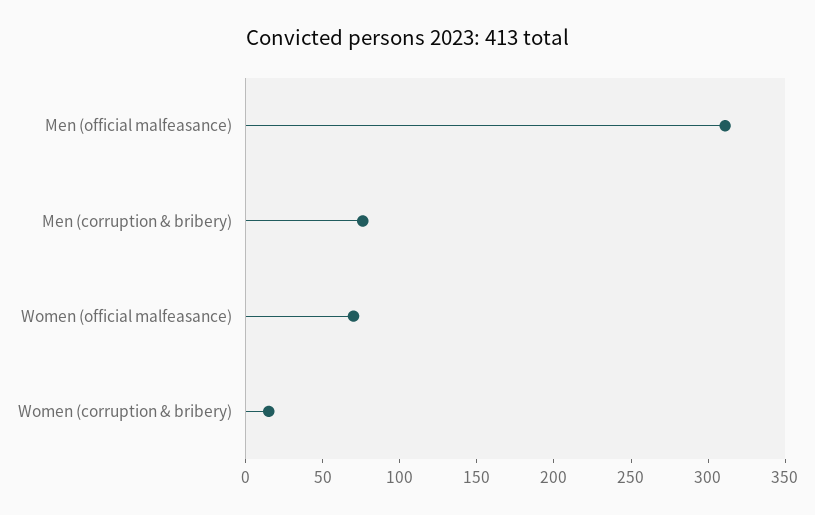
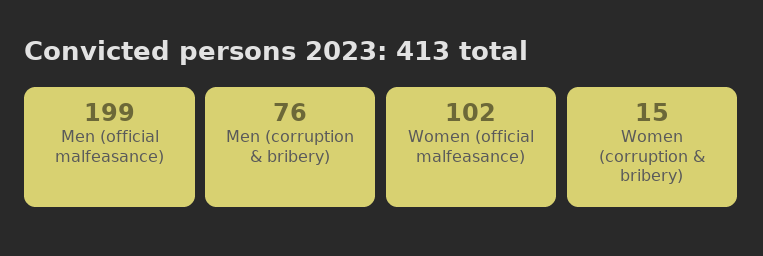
  {
-   "Men (official malfeasance)": 310,
+   "Men (official malfeasance)": 199,
    "Men (corruption & bribery)": 76,
-   "Women (official malfeasance)": 70,
+   "Women (official malfeasance)": 102,
    "Women (corruption & bribery)": 15
  }

